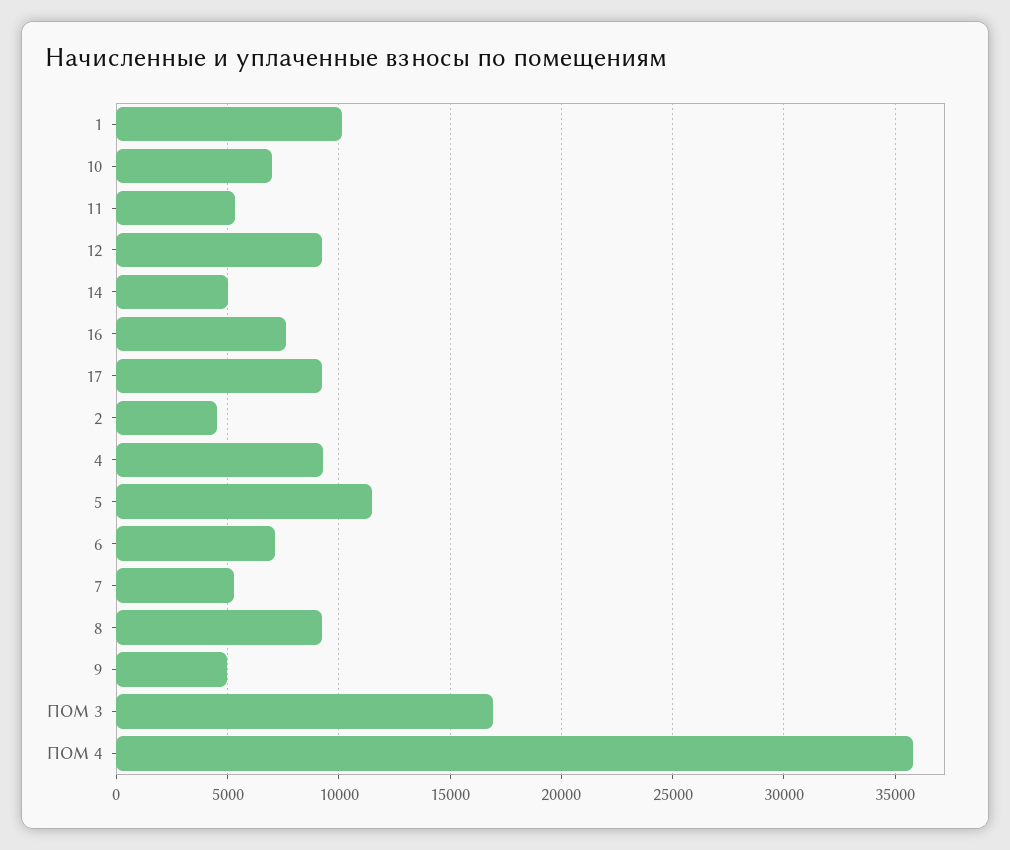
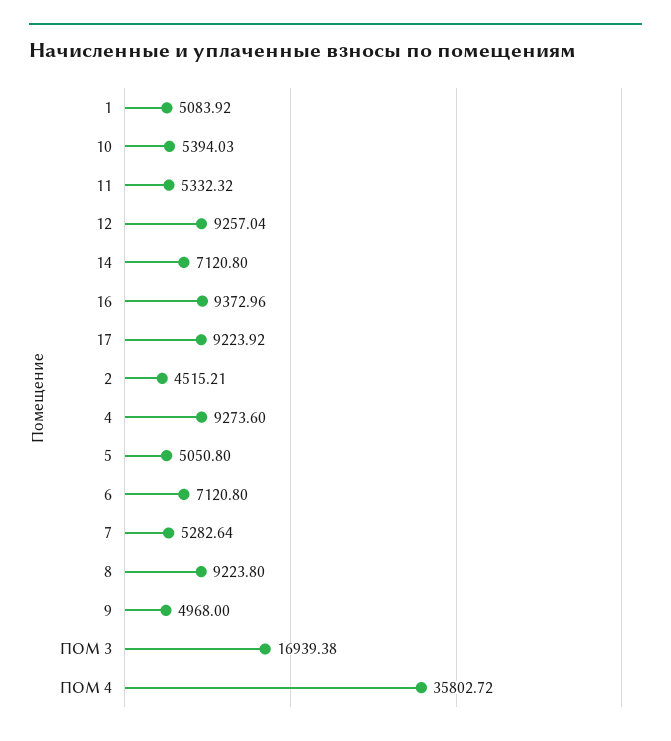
  {
-   "1": 10000,
+   "1": 5083.92,
-   "10": 7000,
+   "10": 5394.03,
    "11": 5332.32,
    "12": 9257.04,
-   "14": 5000,
+   "14": 7120.8,
-   "16": 7500,
+   "16": 9372.96,
    "17": 9223.92,
    "2": 4515.21,
    "4": 9273.6,
-   "5": 11500,
+   "5": 5050.8,
    "6": 7120.8,
    "7": 5282.64,
    "8": 9223.8,
    "9": 4968,
    "ПОМ 3": 16939.38,
    "ПОМ 4": 35802.72
  }

